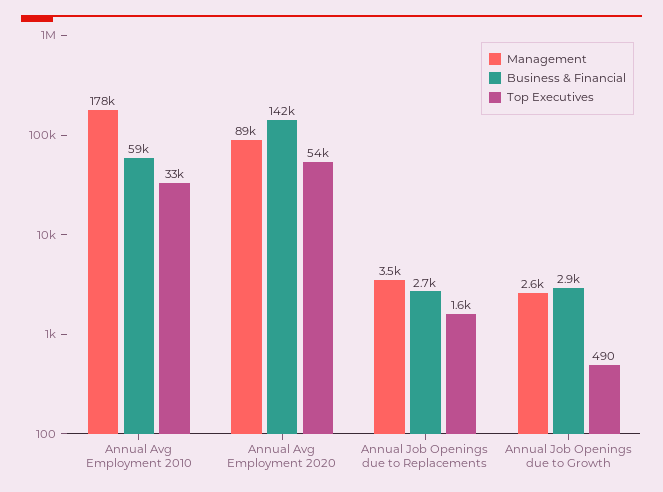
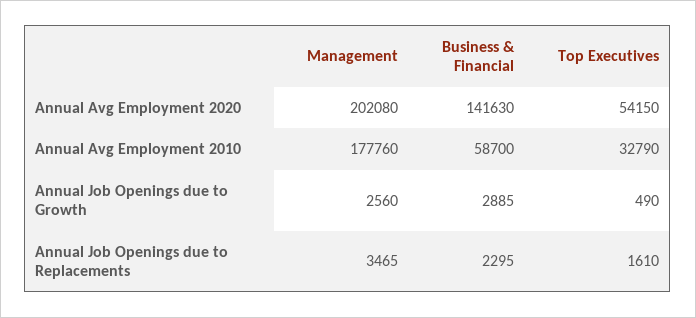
  {
    "Management": {
      "Annual Avg Employment 2010": 177760,
-     "Annual Avg Employment 2020": 89000,
+     "Annual Avg Employment 2020": 202080,
      "Annual Job Openings due to Replacements": 3465,
      "Annual Job Openings due to Growth": 2560
    },
    "Business & Financial": {
      "Annual Avg Employment 2010": 58700,
      "Annual Avg Employment 2020": 141630,
-     "Annual Job Openings due to Replacements": 2700,
+     "Annual Job Openings due to Replacements": 2295,
      "Annual Job Openings due to Growth": 2885
    },
    "Top Executives": {
      "Annual Avg Employment 2010": 32790,
      "Annual Avg Employment 2020": 54150,
      "Annual Job Openings due to Replacements": 1610,
      "Annual Job Openings due to Growth": 490
    }
  }

